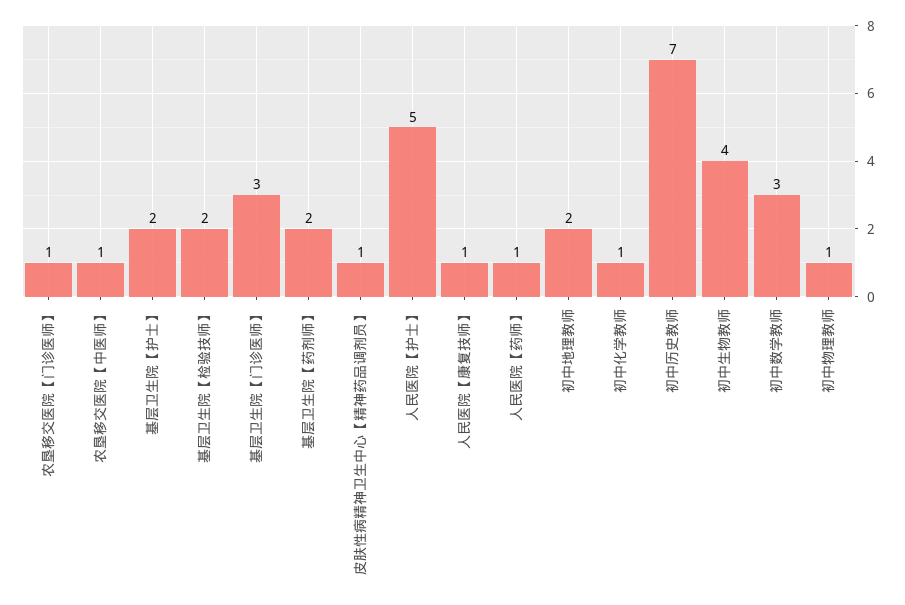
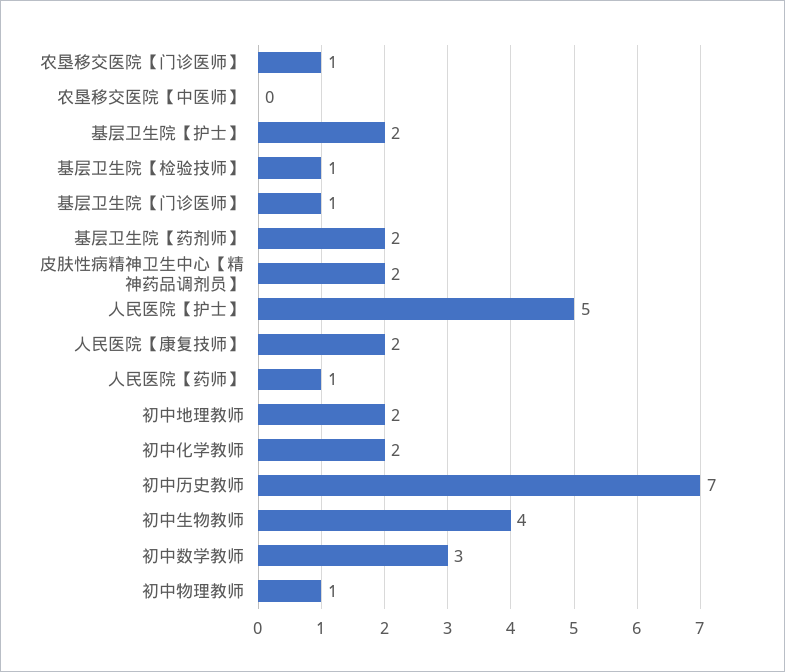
  {
    "农垦移交医院【门诊医师】": 1,
-   "农垦移交医院【中医师】": 1,
+   "农垦移交医院【中医师】": 0,
    "基层卫生院【护士】": 2,
-   "基层卫生院【检验技师】": 2,
+   "基层卫生院【检验技师】": 1,
-   "基层卫生院【门诊医师】": 3,
+   "基层卫生院【门诊医师】": 1,
    "基层卫生院【药剂师】": 2,
-   "皮肤性病精神卫生中心【精神药品调剂员】": 1,
+   "皮肤性病精神卫生中心【精神药品调剂员】": 2,
    "人民医院【护士】": 5,
-   "人民医院【康复技师】": 1,
+   "人民医院【康复技师】": 2,
    "人民医院【药师】": 1,
    "初中地理教师": 2,
-   "初中化学教师": 1,
+   "初中化学教师": 2,
    "初中历史教师": 7,
    "初中生物教师": 4,
    "初中数学教师": 3,
    "初中物理教师": 1
  }

